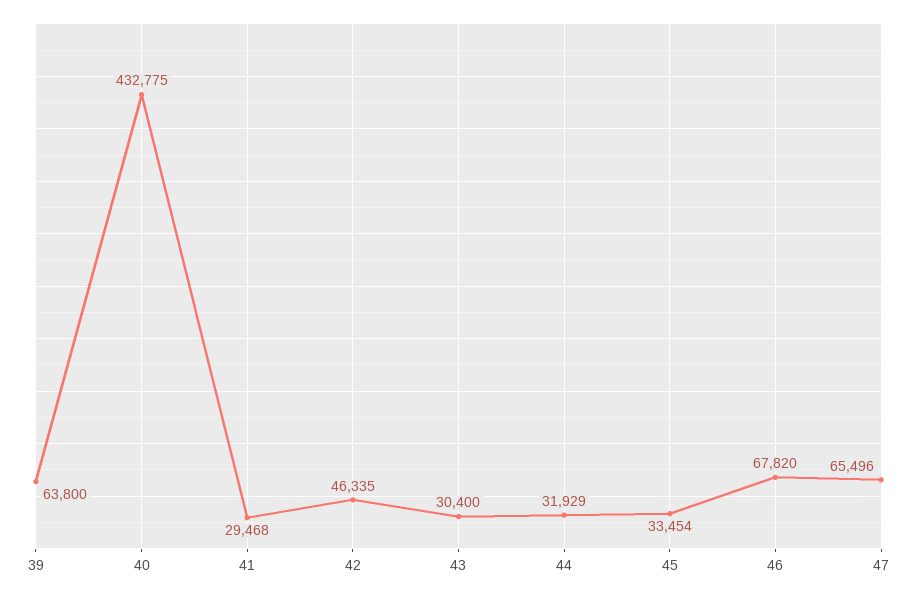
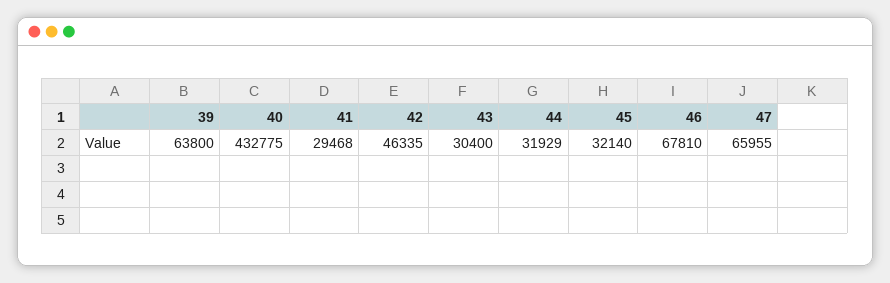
  {
    "39": 63800,
    "40": 432775,
    "41": 29468,
    "42": 46335,
    "43": 30400,
    "44": 31929,
-   "45": 33454,
+   "45": 32140,
-   "46": 67820,
+   "46": 67810,
-   "47": 65496
+   "47": 65955
  }

